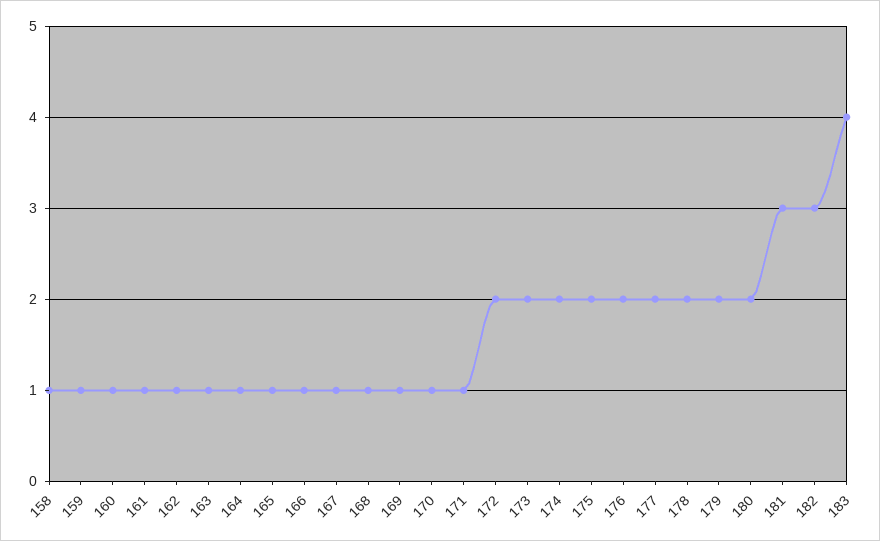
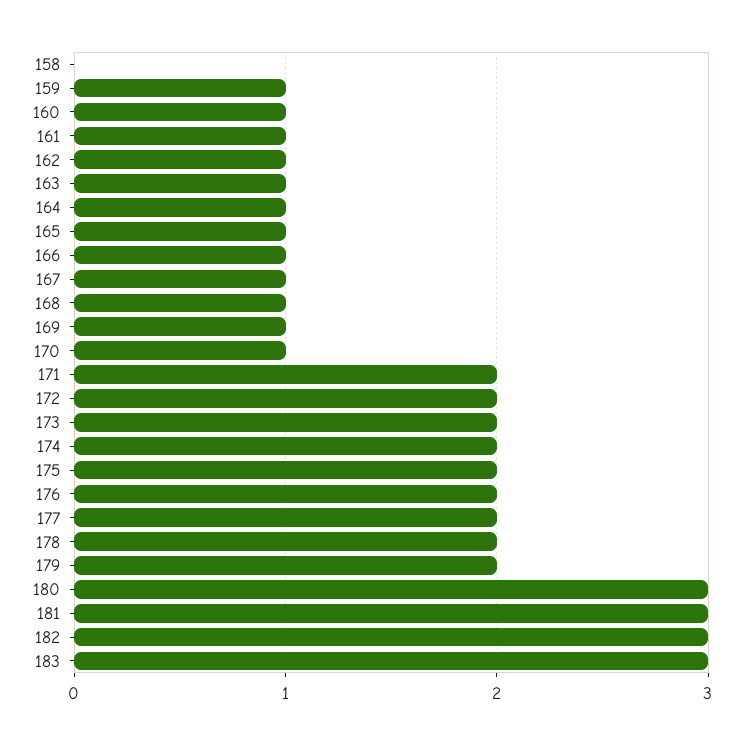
  {
-   "158": 1,
+   "158": 0,
    "159": 1,
    "160": 1,
    "161": 1,
    "162": 1,
    "163": 1,
    "164": 1,
    "165": 1,
    "166": 1,
    "167": 1,
    "168": 1,
    "169": 1,
    "170": 1,
-   "171": 1,
+   "171": 2,
    "172": 2,
    "173": 2,
    "174": 2,
    "175": 2,
    "176": 2,
    "177": 2,
    "178": 2,
    "179": 2,
-   "180": 2,
+   "180": 3,
    "181": 3,
    "182": 3,
-   "183": 4
+   "183": 3
  }

